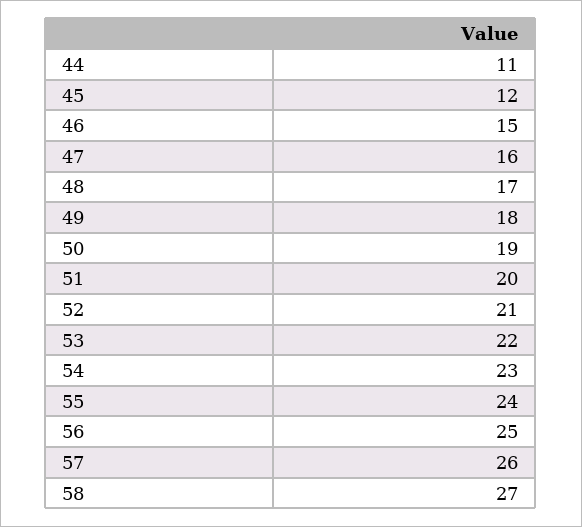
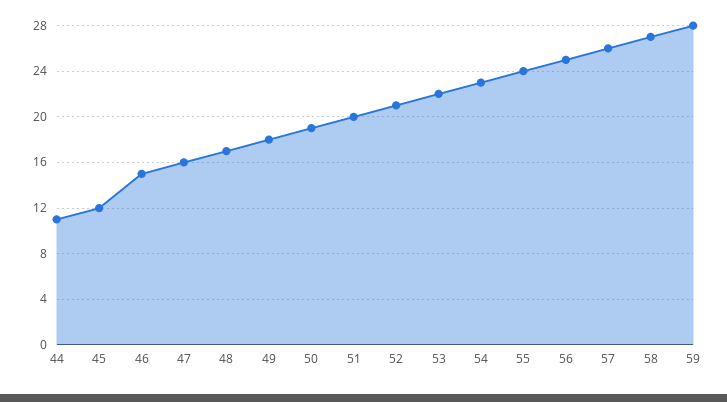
  {
    "44": 11,
    "45": 12,
    "46": 15,
    "47": 16,
    "48": 17,
    "49": 18,
    "50": 19,
    "51": 20,
    "52": 21,
    "53": 22,
    "54": 23,
    "55": 24,
    "56": 25,
    "57": 26,
-   "58": 27
+   "58": 27,
+   "59": 28
  }

